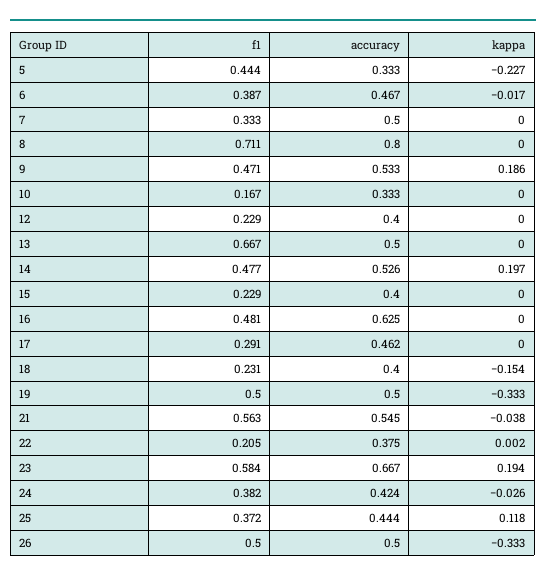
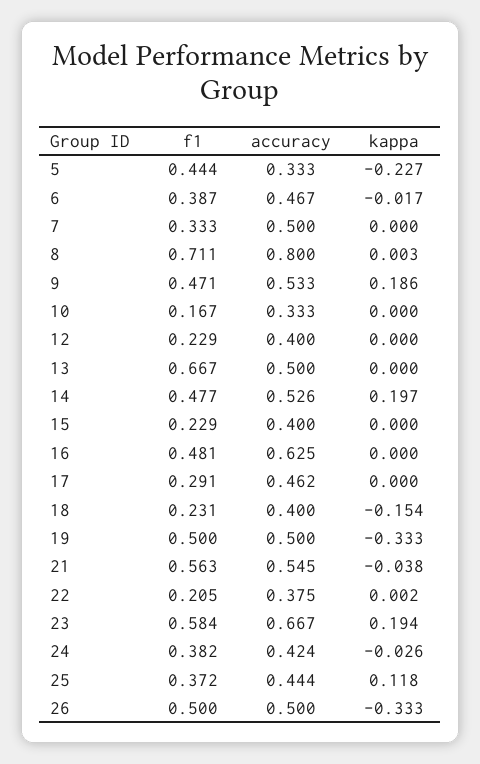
  {
    "f1": {
      "5": 0.444,
      "6": 0.387,
      "7": 0.333,
      "8": 0.711,
      "9": 0.471,
      "10": 0.167,
      "12": 0.229,
      "13": 0.667,
      "14": 0.477,
      "15": 0.229,
      "16": 0.481,
      "17": 0.291,
      "18": 0.231,
      "19": 0.5,
      "21": 0.563,
      "22": 0.205,
      "23": 0.584,
      "24": 0.382,
      "25": 0.372,
      "26": 0.5
    },
    "accuracy": {
      "5": 0.333,
      "6": 0.467,
      "7": 0.5,
      "8": 0.8,
      "9": 0.533,
      "10": 0.333,
      "12": 0.4,
      "13": 0.5,
      "14": 0.526,
      "15": 0.4,
      "16": 0.625,
      "17": 0.462,
      "18": 0.4,
      "19": 0.5,
      "21": 0.545,
      "22": 0.375,
      "23": 0.667,
      "24": 0.424,
      "25": 0.444,
      "26": 0.5
    },
    "kappa": {
      "5": -0.227,
      "6": -0.017,
      "7": 0,
-     "8": 0,
+     "8": 0.003,
      "9": 0.186,
      "10": 0,
      "12": 0,
      "13": 0,
      "14": 0.197,
      "15": 0,
      "16": 0,
      "17": 0,
      "18": -0.154,
      "19": -0.333,
      "21": -0.038,
      "22": 0.002,
      "23": 0.194,
      "24": -0.026,
      "25": 0.118,
      "26": -0.333
    }
  }

